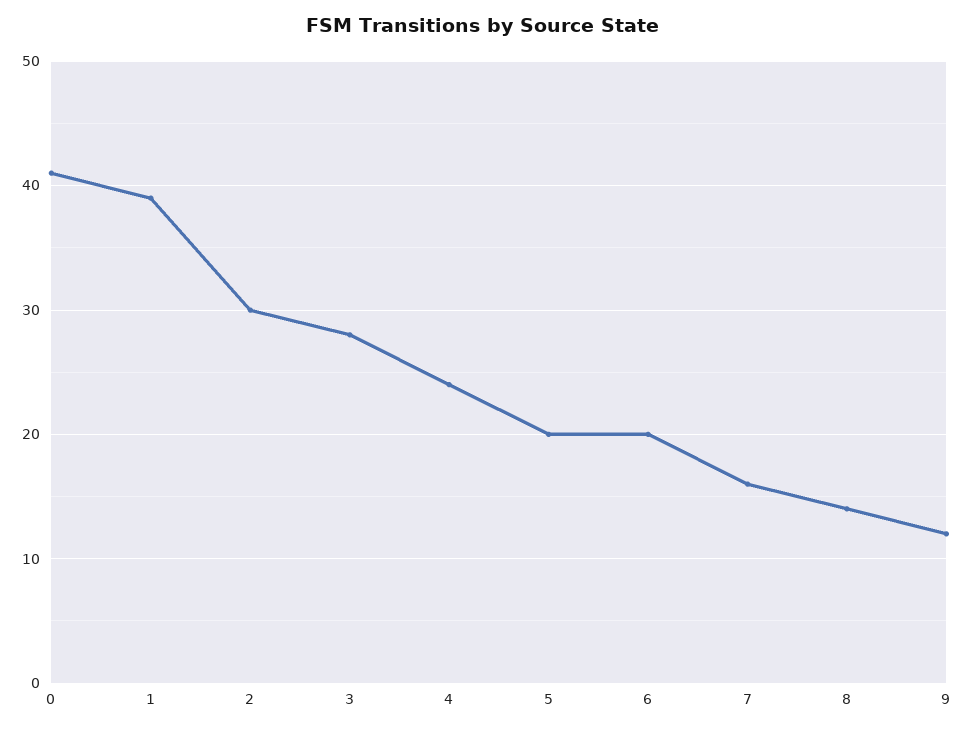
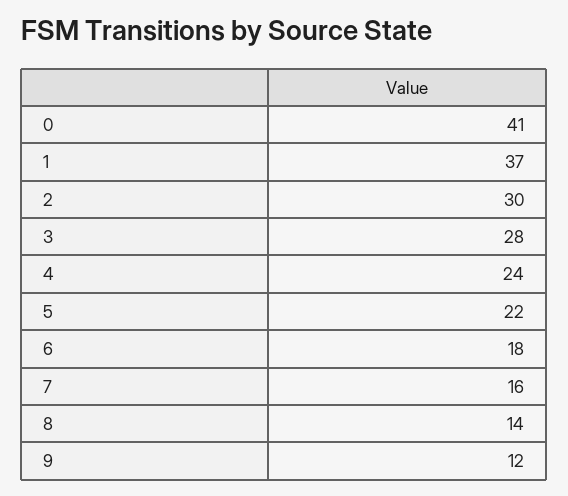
  {
    "0": 41,
-   "1": 39,
+   "1": 37,
    "2": 30,
    "3": 28,
    "4": 24,
-   "5": 20,
+   "5": 22,
-   "6": 20,
+   "6": 18,
    "7": 16,
    "8": 14,
    "9": 12
  }

